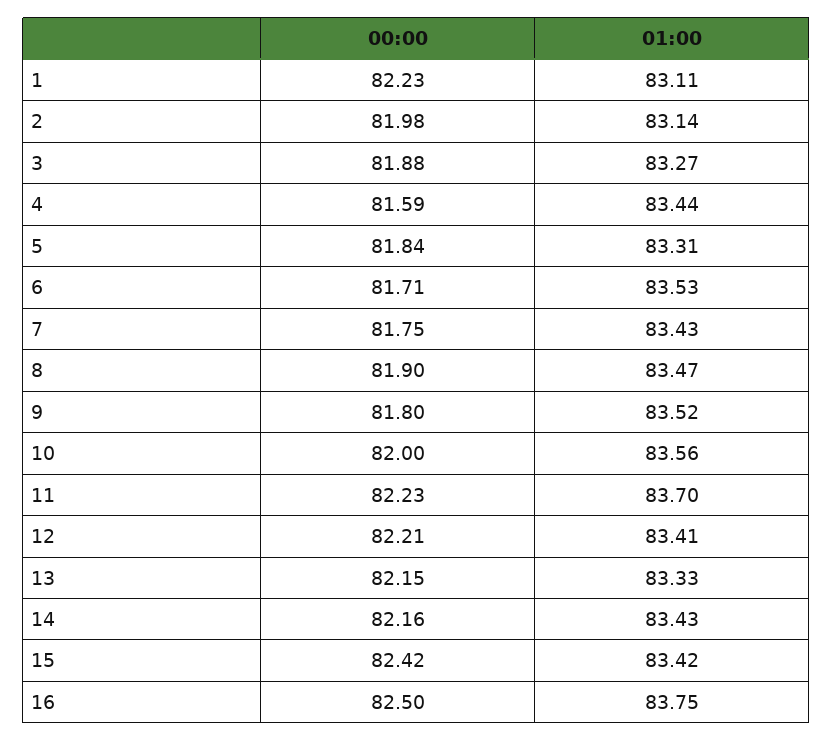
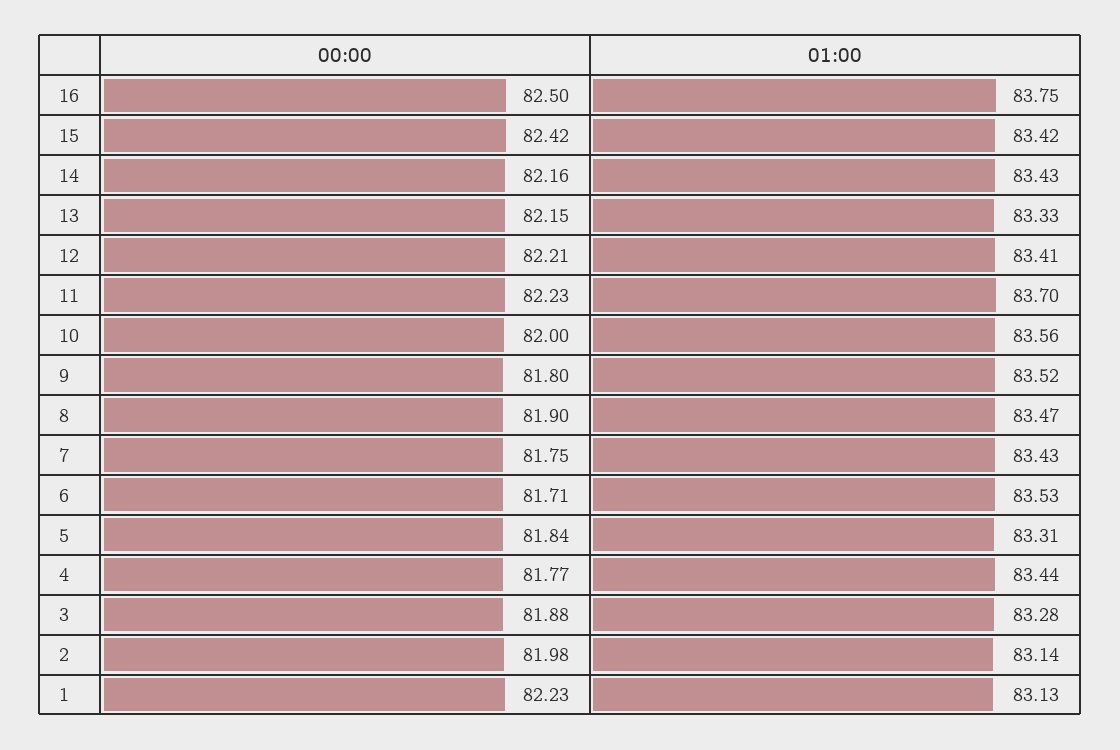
  {
    "00:00": {
      "1": 82.23,
      "2": 81.98,
      "3": 81.88,
-     "4": 81.59,
+     "4": 81.77,
      "5": 81.84,
      "6": 81.71,
      "7": 81.75,
      "8": 81.9,
      "9": 81.8,
      "10": 82,
      "11": 82.23,
      "12": 82.21,
      "13": 82.15,
      "14": 82.16,
      "15": 82.42,
      "16": 82.5
    },
    "01:00": {
-     "1": 83.11,
+     "1": 83.13,
      "2": 83.14,
-     "3": 83.27,
+     "3": 83.28,
      "4": 83.44,
      "5": 83.31,
      "6": 83.53,
      "7": 83.43,
      "8": 83.47,
      "9": 83.52,
      "10": 83.56,
      "11": 83.7,
      "12": 83.41,
      "13": 83.33,
      "14": 83.43,
      "15": 83.42,
      "16": 83.75
    }
  }

